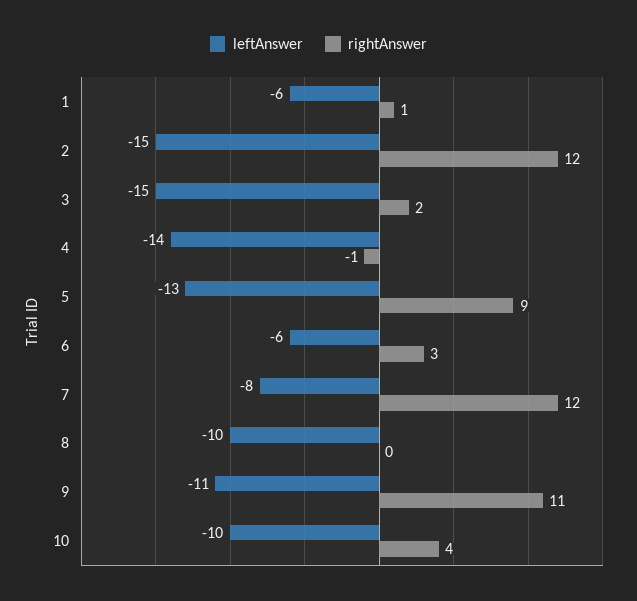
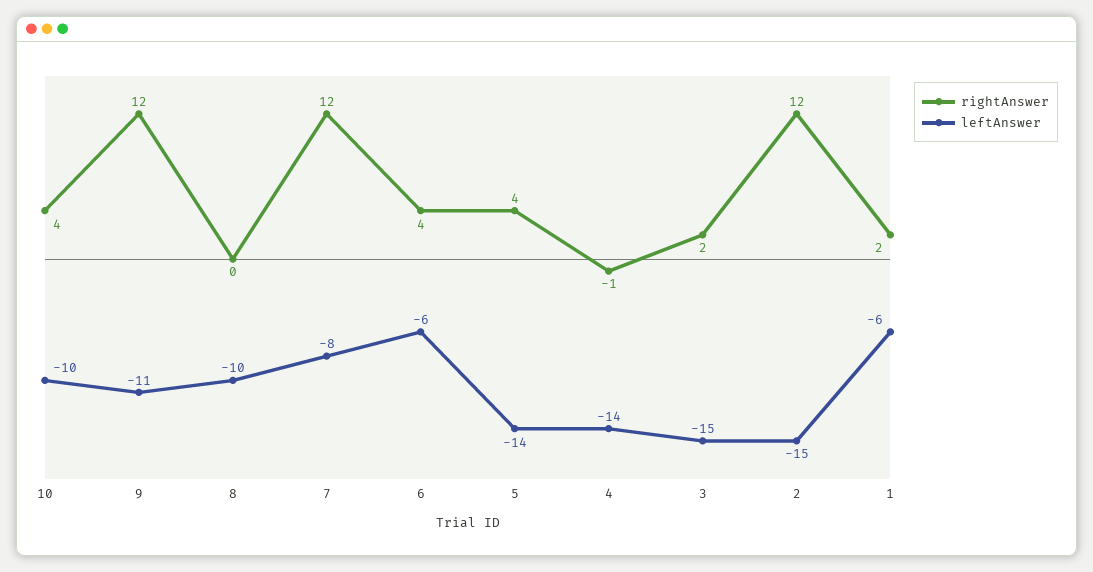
  {
    "leftAnswer": {
      "1": -6,
      "2": -15,
      "3": -15,
      "4": -14,
-     "5": -13,
+     "5": -14,
      "6": -6,
      "7": -8,
      "8": -10,
      "9": -11,
      "10": -10
    },
    "rightAnswer": {
-     "1": 1,
+     "1": 2,
      "2": 12,
      "3": 2,
      "4": -1,
-     "5": 9,
+     "5": 4,
-     "6": 3,
+     "6": 4,
      "7": 12,
      "8": 0,
-     "9": 11,
+     "9": 12,
      "10": 4
    }
  }

